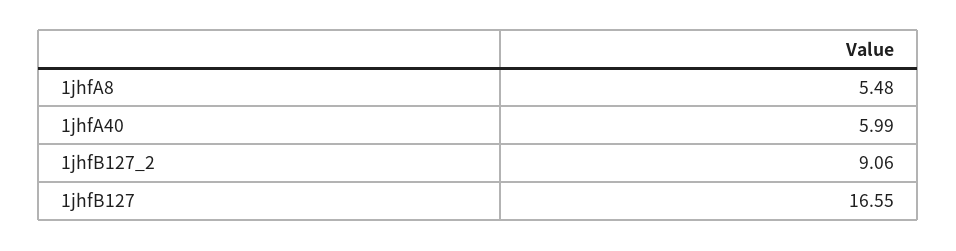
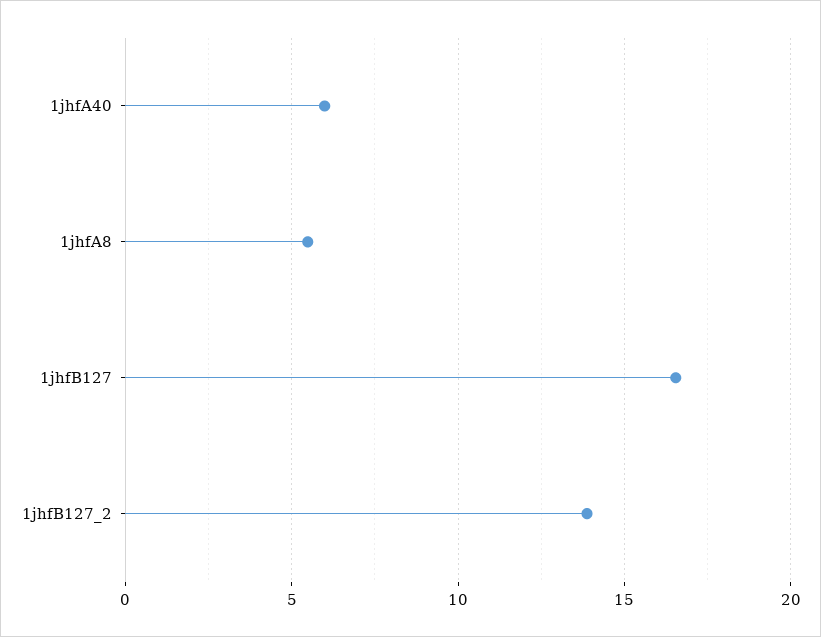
  {
    "1jhfA8": 5.48,
    "1jhfA40": 5.99,
-   "1jhfB127_2": 9.06,
+   "1jhfB127_2": 14,
    "1jhfB127": 16.55
  }

